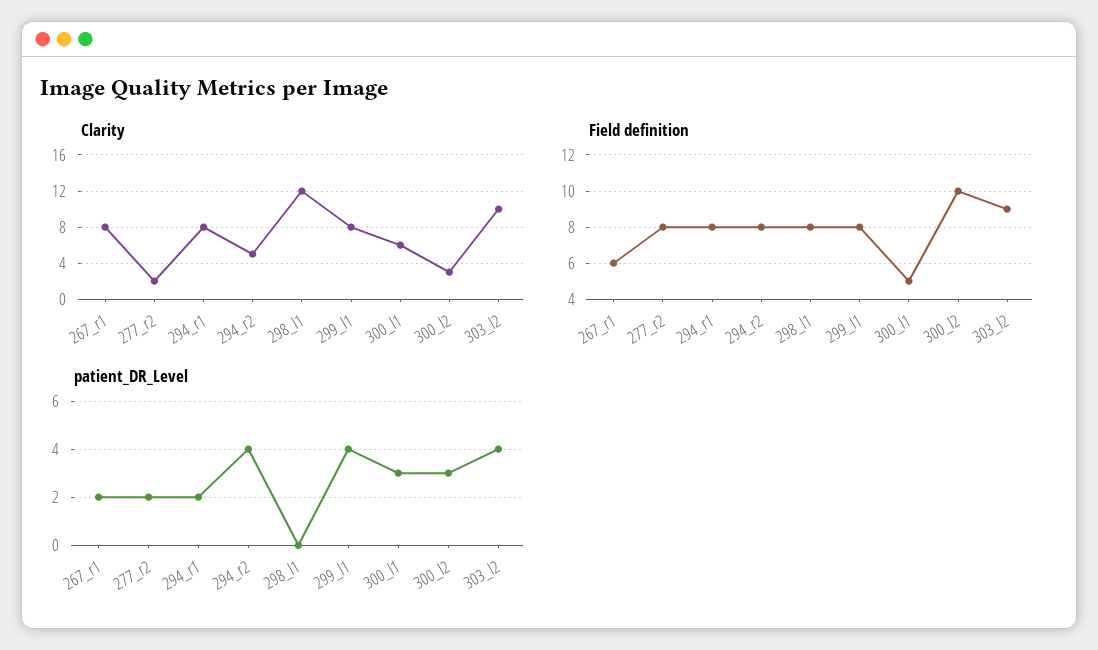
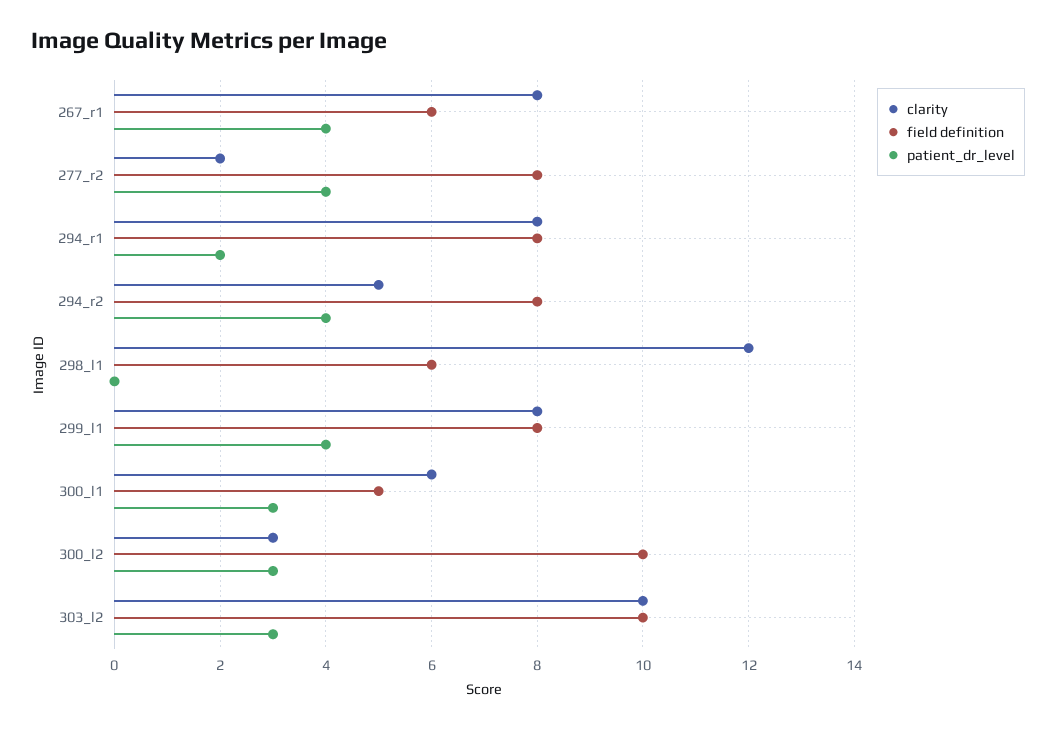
  {
    "Clarity": {
      "267_r1": 8,
      "277_r2": 2,
      "294_r1": 8,
      "294_r2": 5,
      "298_l1": 12,
      "299_l1": 8,
      "300_l1": 6,
      "300_l2": 3,
      "303_l2": 10
    },
    "Field definition": {
      "267_r1": 6,
      "277_r2": 8,
      "294_r1": 8,
      "294_r2": 8,
-     "298_l1": 8,
+     "298_l1": 6,
      "299_l1": 8,
      "300_l1": 5,
      "300_l2": 10,
-     "303_l2": 9
+     "303_l2": 10
    },
    "patient_DR_Level": {
-     "267_r1": 2,
+     "267_r1": 4,
-     "277_r2": 2,
+     "277_r2": 4,
      "294_r1": 2,
      "294_r2": 4,
      "298_l1": 0,
      "299_l1": 4,
      "300_l1": 3,
      "300_l2": 3,
-     "303_l2": 4
+     "303_l2": 3
    }
  }

